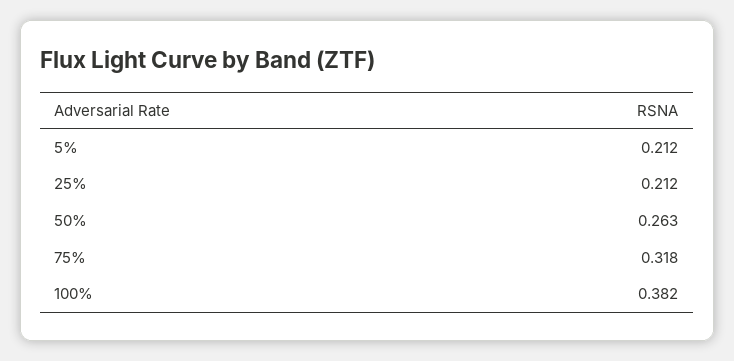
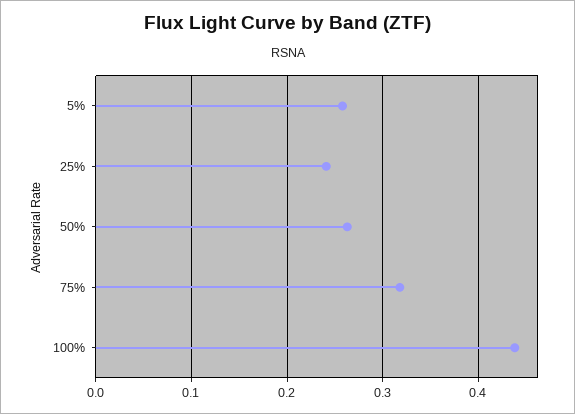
  {
-   "5%": 0.212,
+   "5%": 0.26,
-   "25%": 0.212,
+   "25%": 0.24,
    "50%": 0.263,
    "75%": 0.318,
-   "100%": 0.382
+   "100%": 0.44
  }

